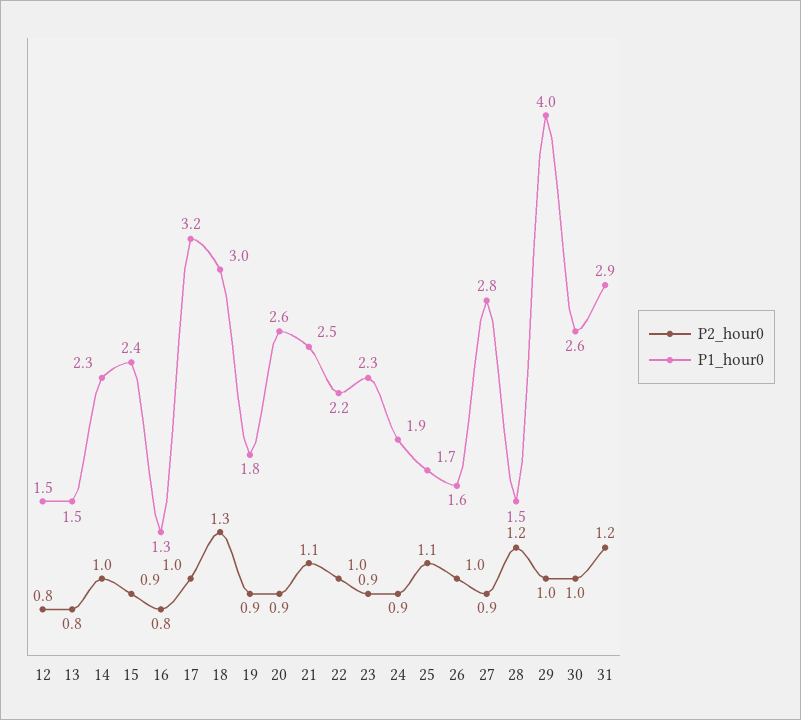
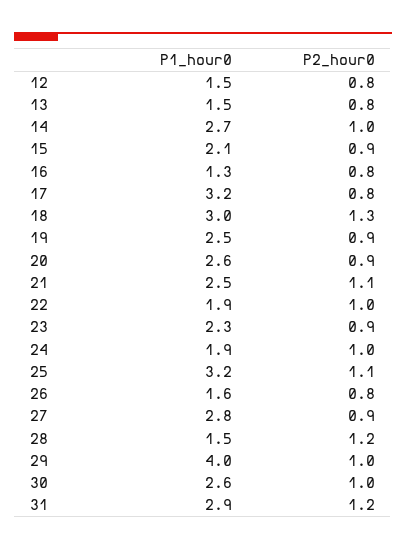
  {
    "P2_hour0": {
      "12": 0.8,
      "13": 0.8,
      "14": 1,
      "15": 0.9,
      "16": 0.8,
-     "17": 1,
+     "17": 0.8,
      "18": 1.3,
      "19": 0.9,
      "20": 0.9,
      "21": 1.1,
      "22": 1,
      "23": 0.9,
-     "24": 0.9,
+     "24": 1,
      "25": 1.1,
-     "26": 1,
+     "26": 0.8,
      "27": 0.9,
      "28": 1.2,
      "29": 1,
      "30": 1,
      "31": 1.2
    },
    "P1_hour0": {
      "12": 1.5,
      "13": 1.5,
-     "14": 2.3,
+     "14": 2.7,
-     "15": 2.4,
+     "15": 2.1,
      "16": 1.3,
      "17": 3.2,
      "18": 3,
-     "19": 1.8,
+     "19": 2.5,
      "20": 2.6,
      "21": 2.5,
-     "22": 2.2,
+     "22": 1.9,
      "23": 2.3,
      "24": 1.9,
-     "25": 1.7,
+     "25": 3.2,
      "26": 1.6,
      "27": 2.8,
      "28": 1.5,
      "29": 4,
      "30": 2.6,
      "31": 2.9
    }
  }

